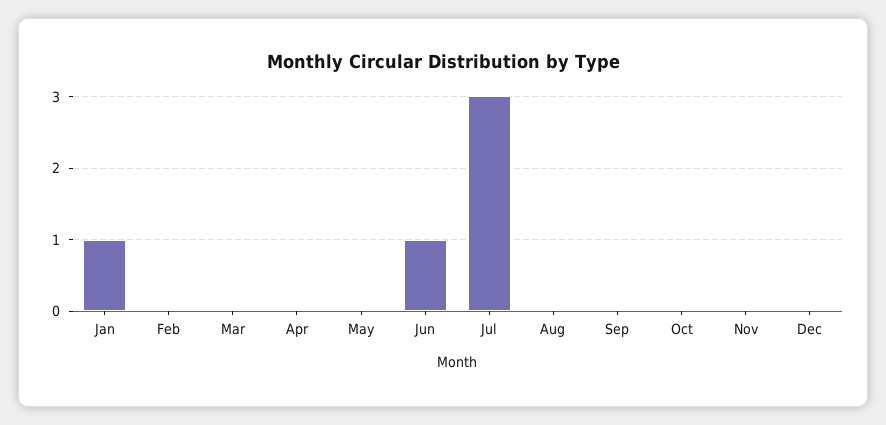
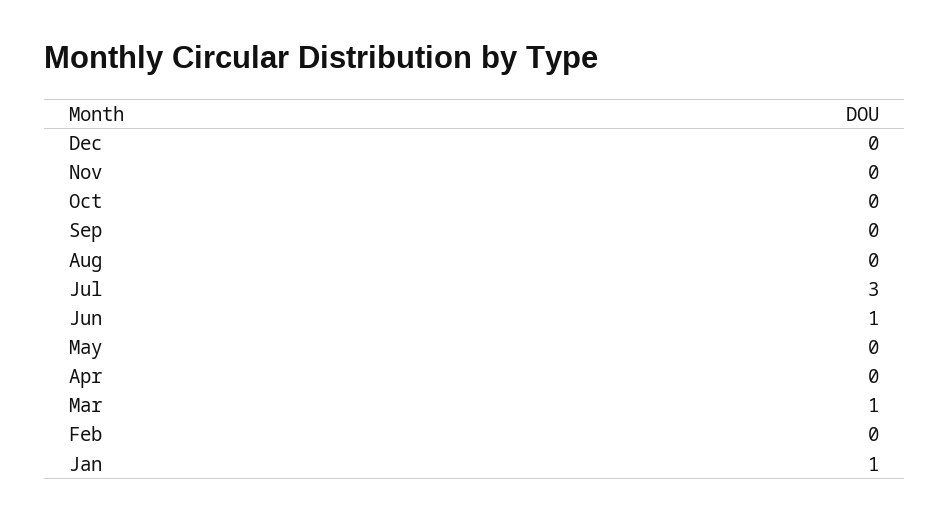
  {
    "Jan": 1,
    "Feb": 0,
-   "Mar": 0,
+   "Mar": 1,
    "Apr": 0,
    "May": 0,
    "Jun": 1,
    "Jul": 3,
    "Aug": 0,
    "Sep": 0,
    "Oct": 0,
    "Nov": 0,
    "Dec": 0
  }

